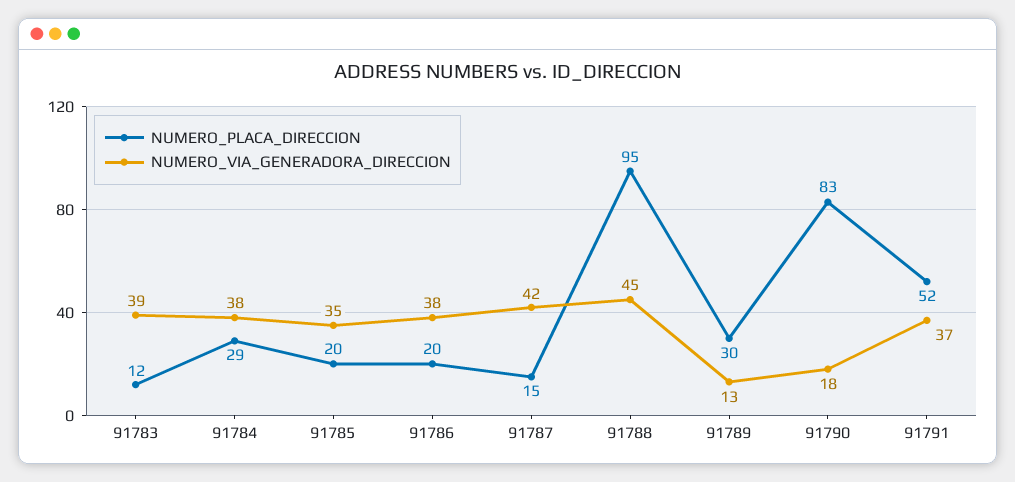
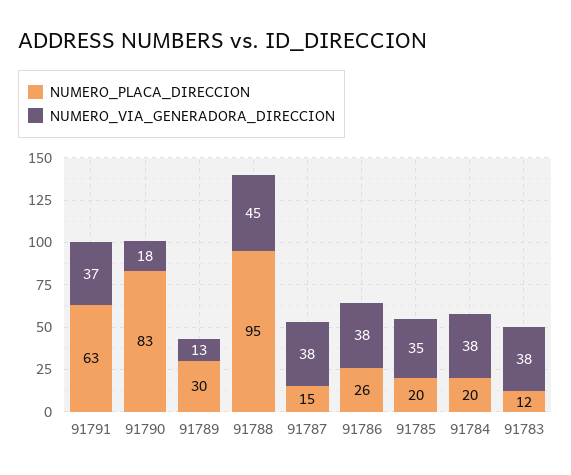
  {
    "NUMERO_PLACA_DIRECCION": {
      "91783": 12,
-     "91784": 29,
+     "91784": 20,
      "91785": 20,
-     "91786": 20,
+     "91786": 26,
      "91787": 15,
      "91788": 95,
      "91789": 30,
      "91790": 83,
-     "91791": 52
+     "91791": 63
    },
    "NUMERO_VIA_GENERADORA_DIRECCION": {
-     "91783": 39,
+     "91783": 38,
      "91784": 38,
      "91785": 35,
      "91786": 38,
-     "91787": 42,
+     "91787": 38,
      "91788": 45,
      "91789": 13,
      "91790": 18,
      "91791": 37
    }
  }

